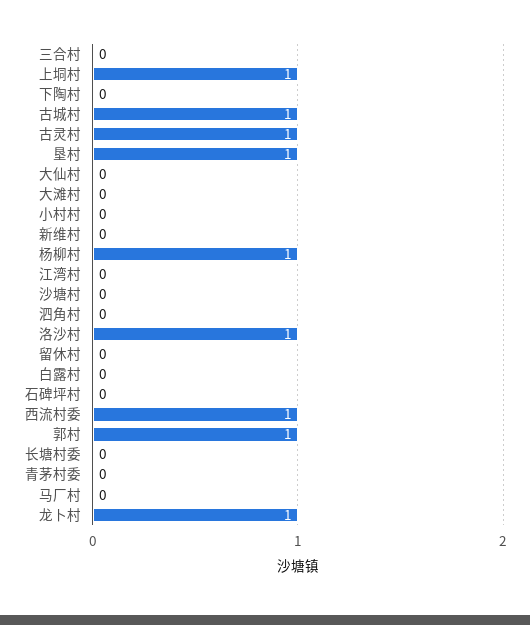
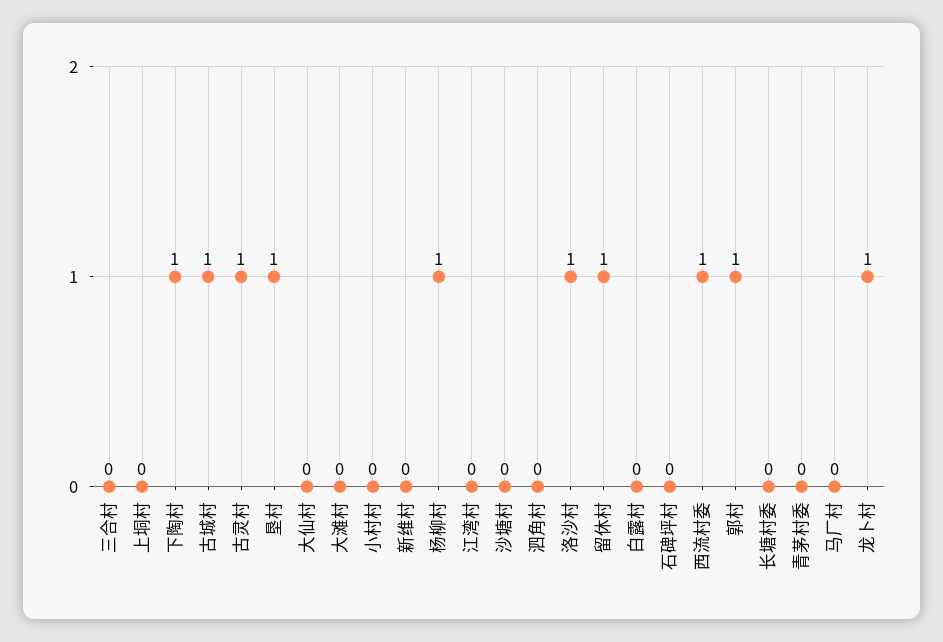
  {
    "三合村": 0,
-   "上垌村": 1,
+   "上垌村": 0,
-   "下陶村": 0,
+   "下陶村": 1,
    "古城村": 1,
    "古灵村": 1,
    "垦村": 1,
    "大仙村": 0,
    "大滩村": 0,
    "小村村": 0,
    "新维村": 0,
    "杨柳村": 1,
    "江湾村": 0,
    "沙塘村": 0,
    "泗角村": 0,
    "洛沙村": 1,
-   "留休村": 0,
+   "留休村": 1,
    "白露村": 0,
    "石碑坪村": 0,
    "西流村委": 1,
    "郭村": 1,
    "长塘村委": 0,
    "青茅村委": 0,
    "马厂村": 0,
    "龙卜村": 1
  }

